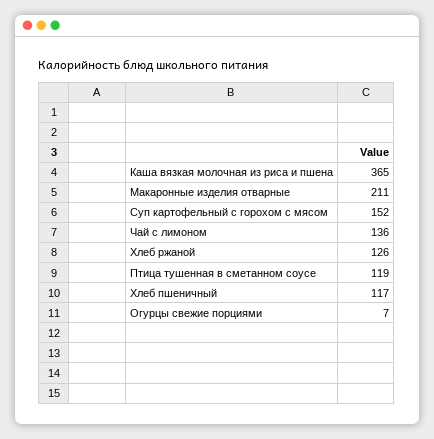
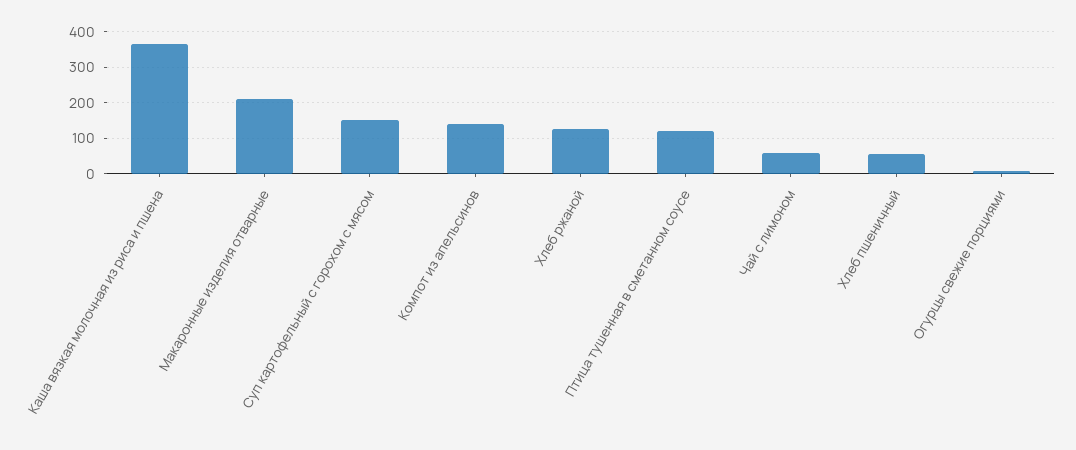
  {
    "Каша вязкая молочная из риса и пшена": 365,
    "Макаронные изделия отварные": 211,
    "Суп картофельный с горохом с мясом": 152,
-   "Чай с лимоном": 136,
+   "Чай с лимоном": 60,
    "Хлеб ржаной": 126,
    "Птица тушенная в сметанном соусе": 119,
-   "Хлеб пшеничный": 117,
+   "Хлеб пшеничный": 60,
-   "Огурцы свежие порциями": 7
+   "Огурцы свежие порциями": 7,
+   "Компот из апельсинов": 140
  }

